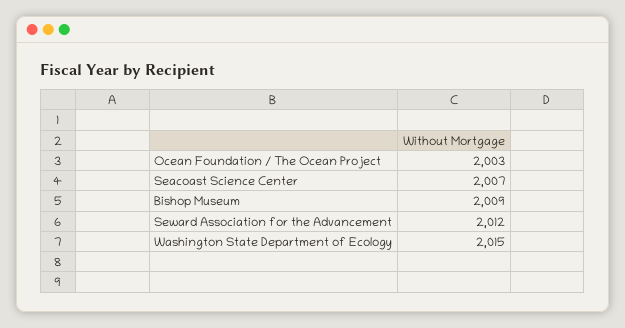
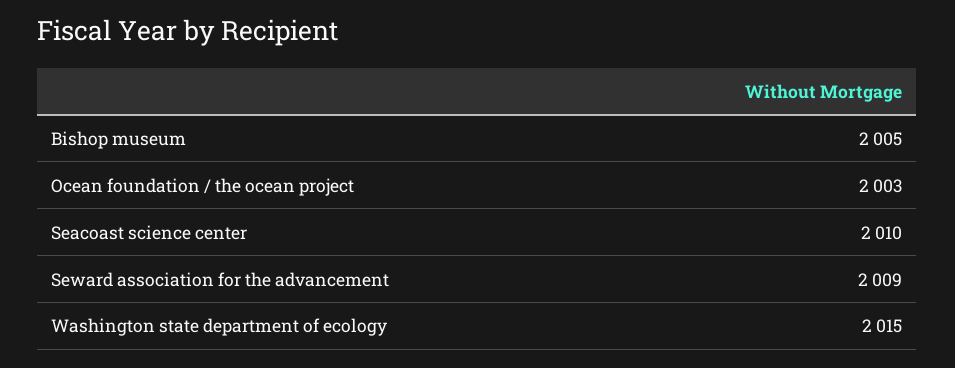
  {
    "Ocean Foundation / The Ocean Project": 2003,
-   "Seacoast Science Center": 2007,
+   "Seacoast Science Center": 2010,
-   "Bishop Museum": 2009,
+   "Bishop Museum": 2005,
-   "Seward Association for the Advancement": 2012,
+   "Seward Association for the Advancement": 2009,
    "Washington State Department of Ecology": 2015
  }

